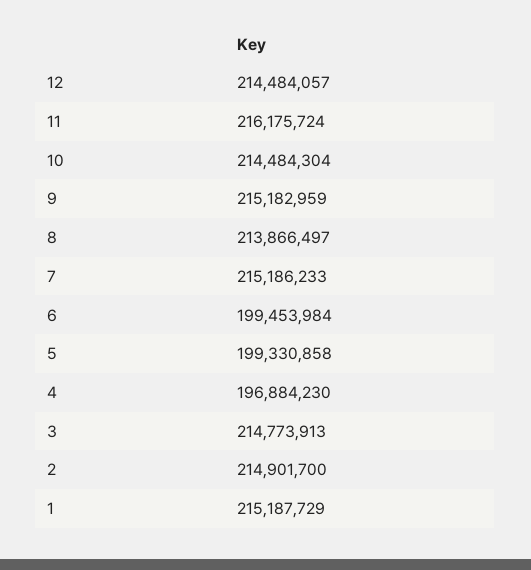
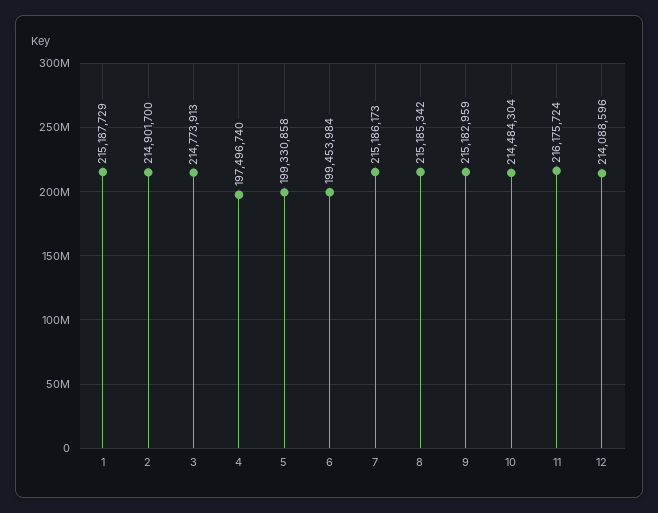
  {
-   "12": 214484057,
+   "12": 214088596,
    "11": 216175724,
    "10": 214484304,
    "9": 215182959,
-   "8": 213866497,
+   "8": 215185342,
-   "7": 215186233,
+   "7": 215186173,
    "6": 199453984,
    "5": 199330858,
-   "4": 196884230,
+   "4": 197496740,
    "3": 214773913,
    "2": 214901700,
    "1": 215187729
  }

